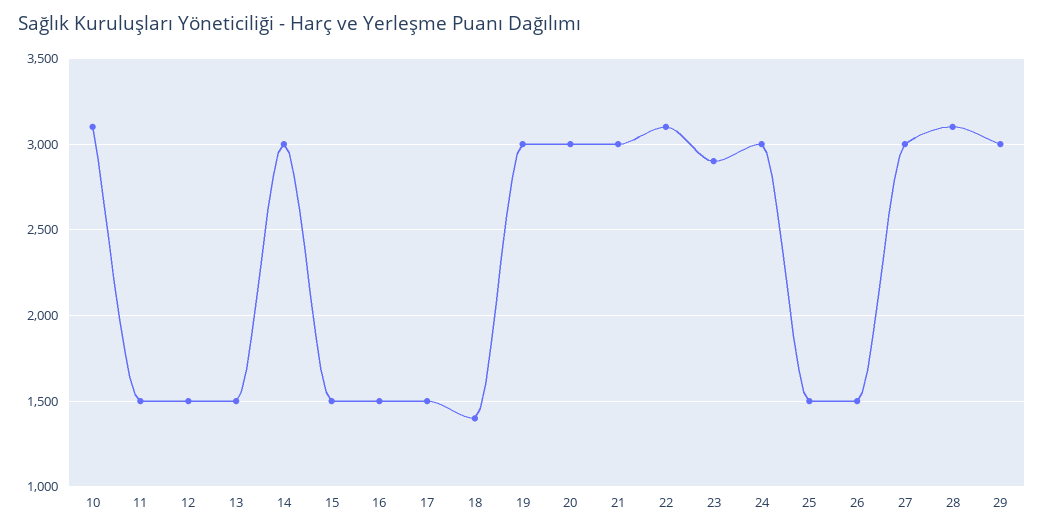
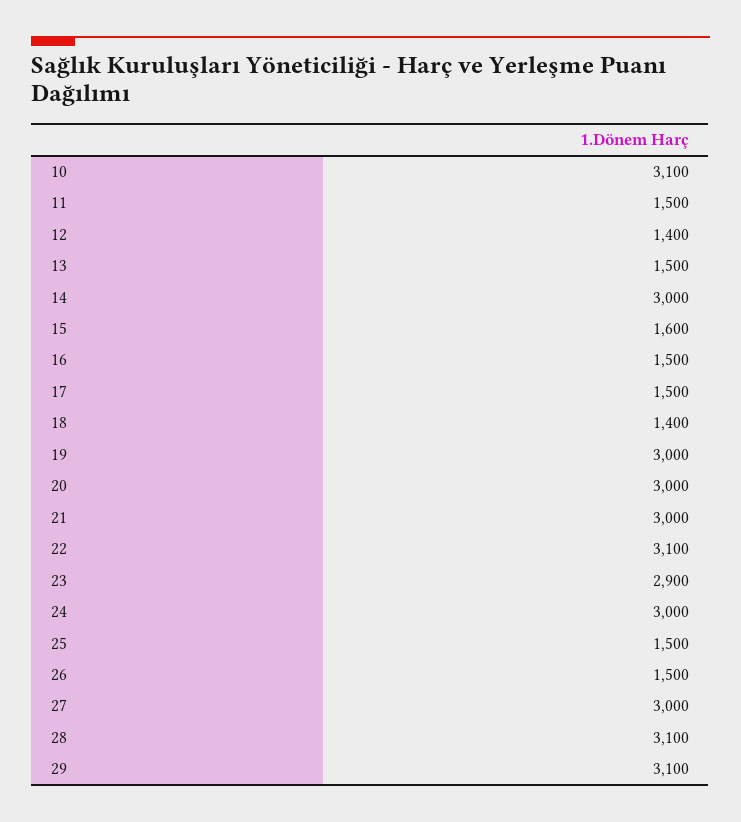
  {
    "10": 3100,
    "11": 1500,
-   "12": 1500,
+   "12": 1400,
    "13": 1500,
    "14": 3000,
-   "15": 1500,
+   "15": 1600,
    "16": 1500,
    "17": 1500,
    "18": 1400,
    "19": 3000,
    "20": 3000,
    "21": 3000,
    "22": 3100,
    "23": 2900,
    "24": 3000,
    "25": 1500,
    "26": 1500,
    "27": 3000,
    "28": 3100,
-   "29": 3000
+   "29": 3100
  }

